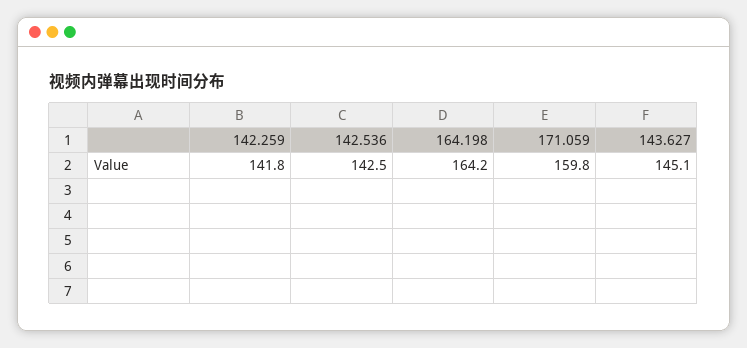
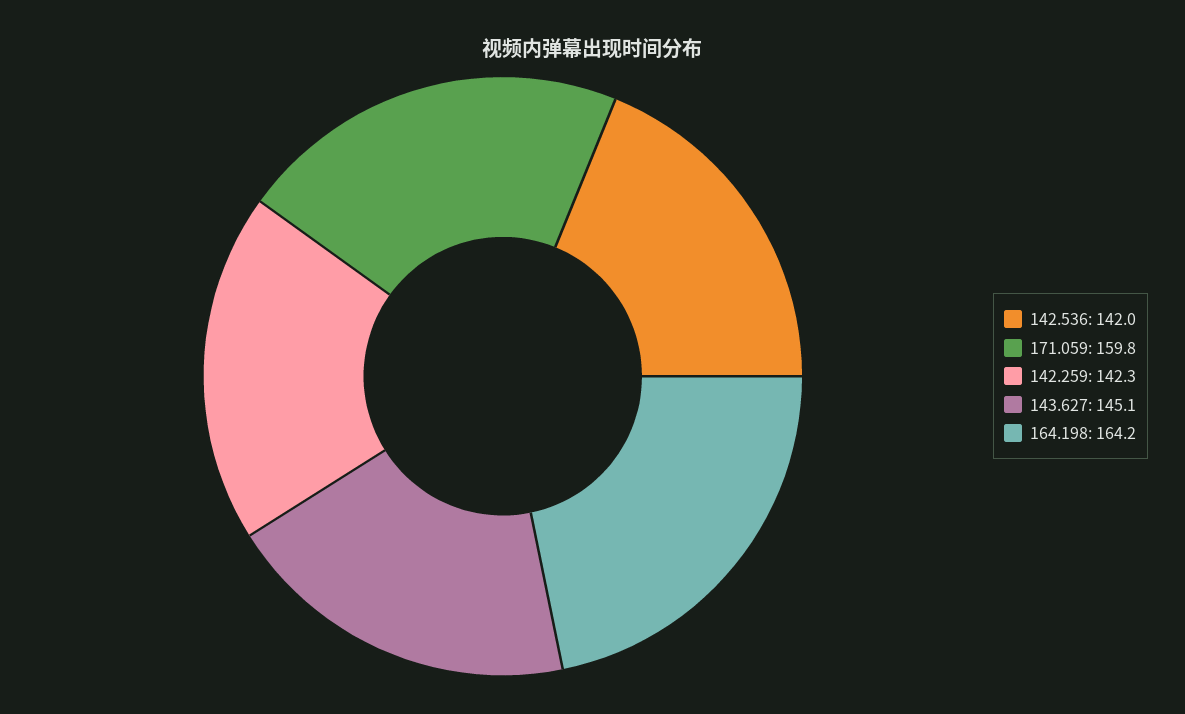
  {
-   "142.259": 141.8,
+   "142.259": 142.3,
-   "142.536": 142.5,
+   "142.536": 142,
    "164.198": 164.2,
    "171.059": 159.8,
    "143.627": 145.1
  }

